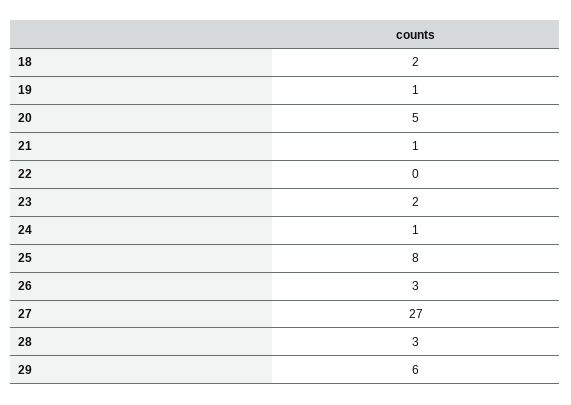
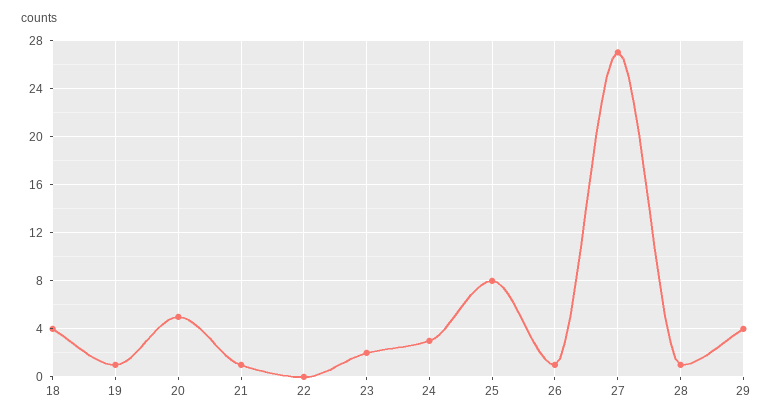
  {
-   "18": 2,
+   "18": 4,
    "19": 1,
    "20": 5,
    "21": 1,
    "22": 0,
    "23": 2,
-   "24": 1,
+   "24": 3,
    "25": 8,
-   "26": 3,
+   "26": 1,
    "27": 27,
-   "28": 3,
+   "28": 1,
-   "29": 6
+   "29": 4
  }

